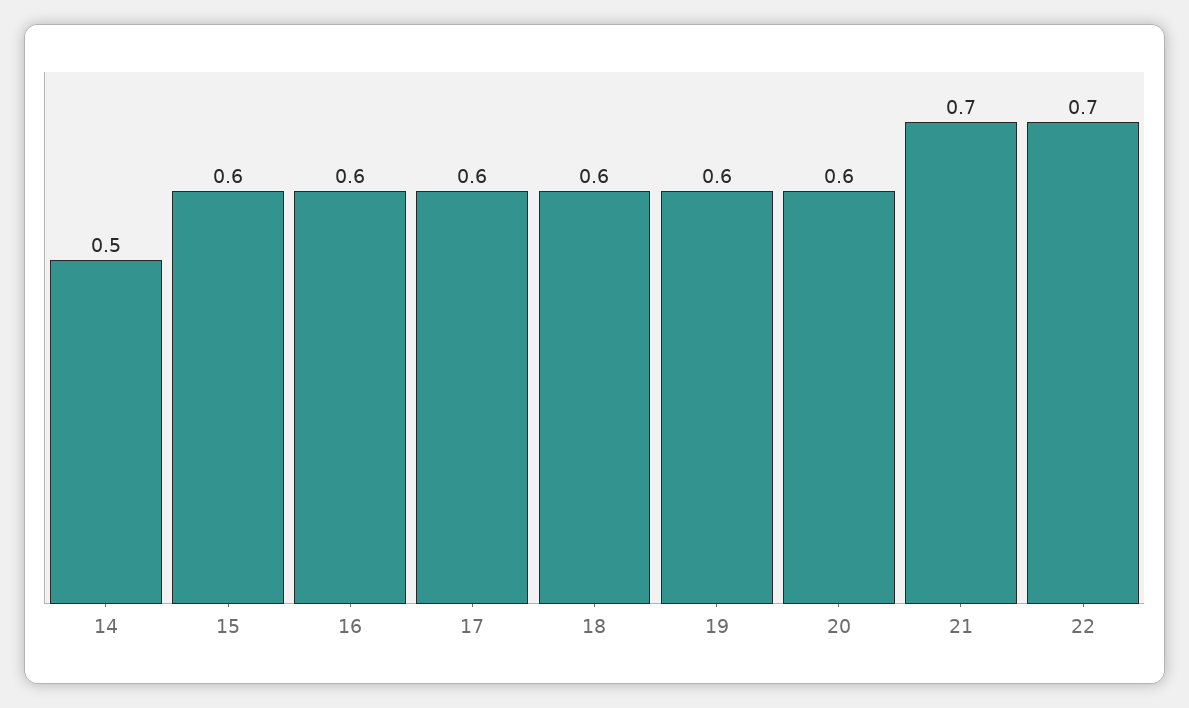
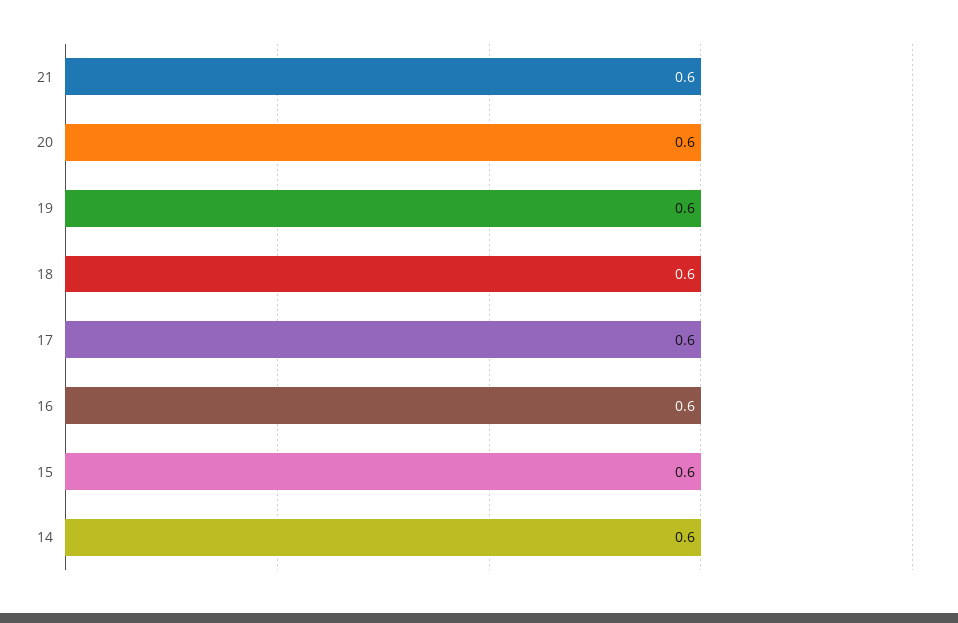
  {
-   "14": 0.5,
+   "14": 0.6,
    "15": 0.6,
    "16": 0.6,
    "17": 0.6,
    "18": 0.6,
    "19": 0.6,
    "20": 0.6,
-   "21": 0.7,
+   "21": 0.6
-   "22": 0.7
  }

